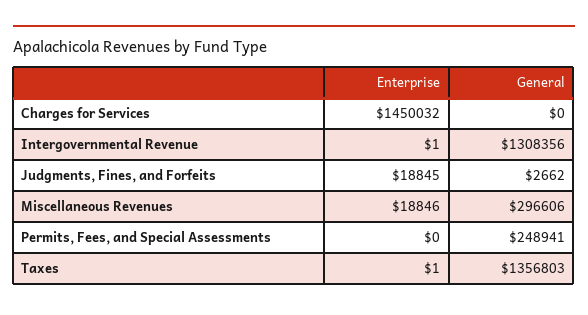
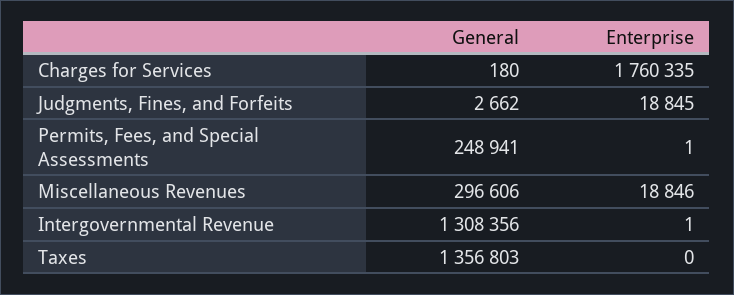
  {
    "Enterprise": {
-     "Charges for Services": 1450032,
+     "Charges for Services": 1760335,
      "Intergovernmental Revenue": 1,
      "Judgments, Fines, and Forfeits": 18845,
      "Miscellaneous Revenues": 18846,
-     "Permits, Fees, and Special Assessments": 0,
+     "Permits, Fees, and Special Assessments": 1,
-     "Taxes": 1
+     "Taxes": 0
    },
    "General": {
-     "Charges for Services": 0,
+     "Charges for Services": 180,
      "Intergovernmental Revenue": 1308356,
      "Judgments, Fines, and Forfeits": 2662,
      "Miscellaneous Revenues": 296606,
      "Permits, Fees, and Special Assessments": 248941,
      "Taxes": 1356803
    }
  }

